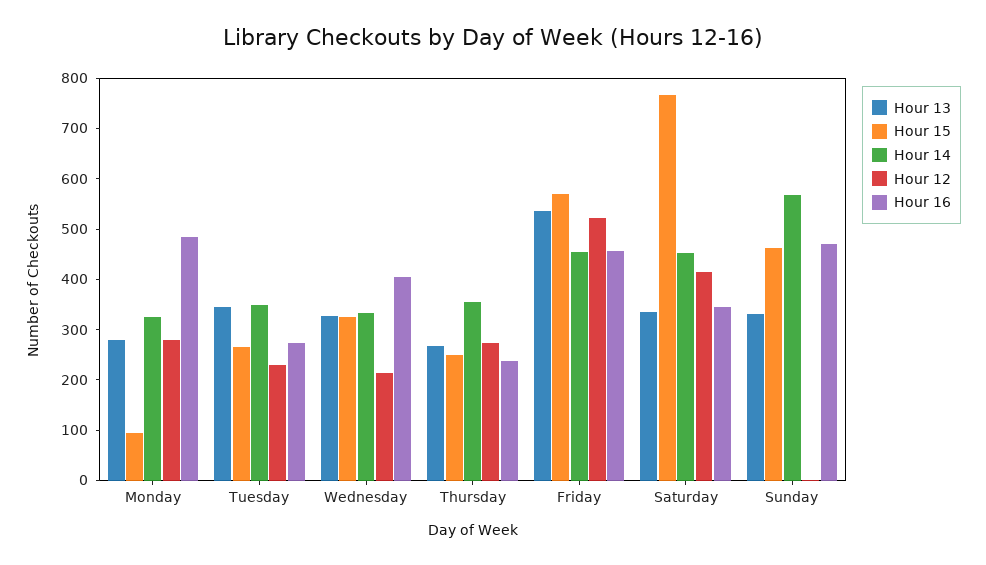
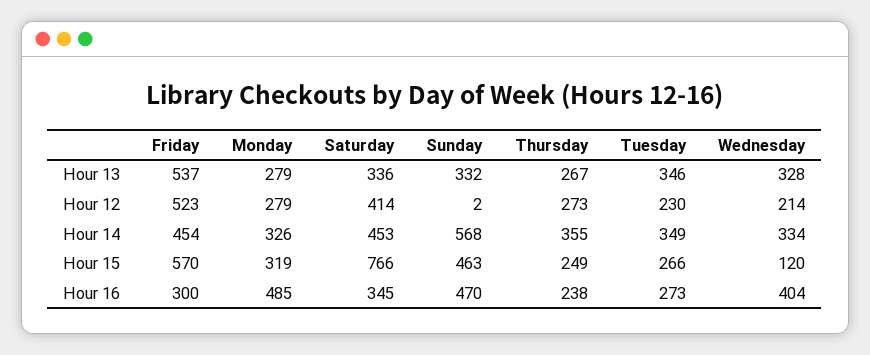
  {
    "Hour 13": {
      "Monday": 279,
      "Tuesday": 346,
      "Wednesday": 328,
      "Thursday": 267,
      "Friday": 537,
      "Saturday": 336,
      "Sunday": 332
    },
    "Hour 15": {
-     "Monday": 100,
+     "Monday": 319,
      "Tuesday": 266,
-     "Wednesday": 320,
+     "Wednesday": 120,
      "Thursday": 249,
      "Friday": 570,
      "Saturday": 766,
      "Sunday": 463
    },
    "Hour 14": {
      "Monday": 326,
      "Tuesday": 349,
      "Wednesday": 334,
      "Thursday": 355,
      "Friday": 454,
      "Saturday": 453,
      "Sunday": 568
    },
    "Hour 12": {
      "Monday": 279,
      "Tuesday": 230,
      "Wednesday": 214,
      "Thursday": 273,
      "Friday": 523,
      "Saturday": 414,
      "Sunday": 2
    },
    "Hour 16": {
      "Monday": 485,
      "Tuesday": 273,
      "Wednesday": 404,
      "Thursday": 238,
-     "Friday": 460,
+     "Friday": 300,
      "Saturday": 345,
      "Sunday": 470
    }
  }

